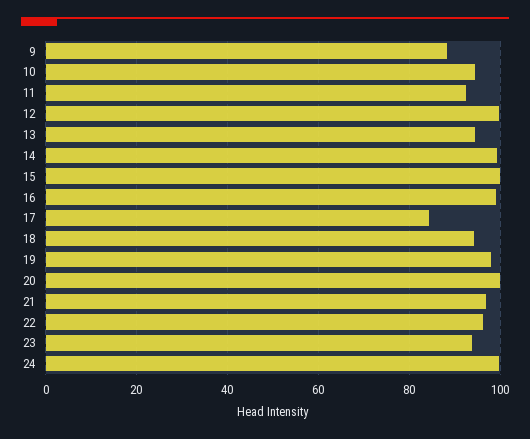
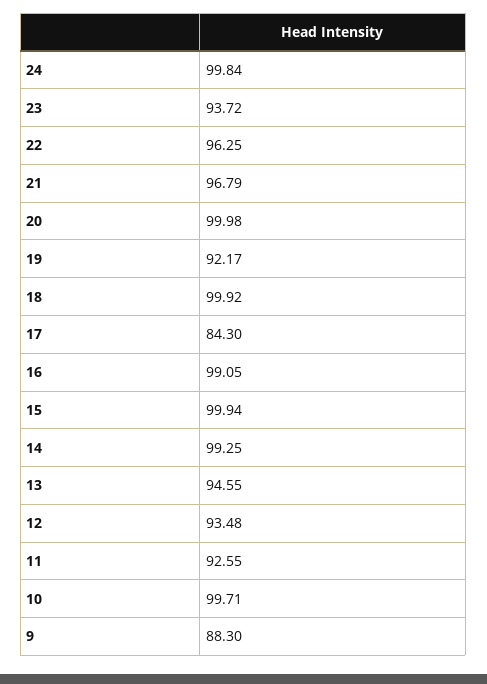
  {
    "9": 88.3,
-   "10": 94,
+   "10": 99.71,
    "11": 92.55,
-   "12": 100,
+   "12": 93.48,
    "13": 94.55,
    "14": 99.25,
    "15": 99.94,
    "16": 99.05,
    "17": 84.3,
-   "18": 94,
+   "18": 99.92,
-   "19": 98,
+   "19": 92.17,
    "20": 99.98,
    "21": 96.79,
    "22": 96.25,
    "23": 93.72,
    "24": 99.84
  }

